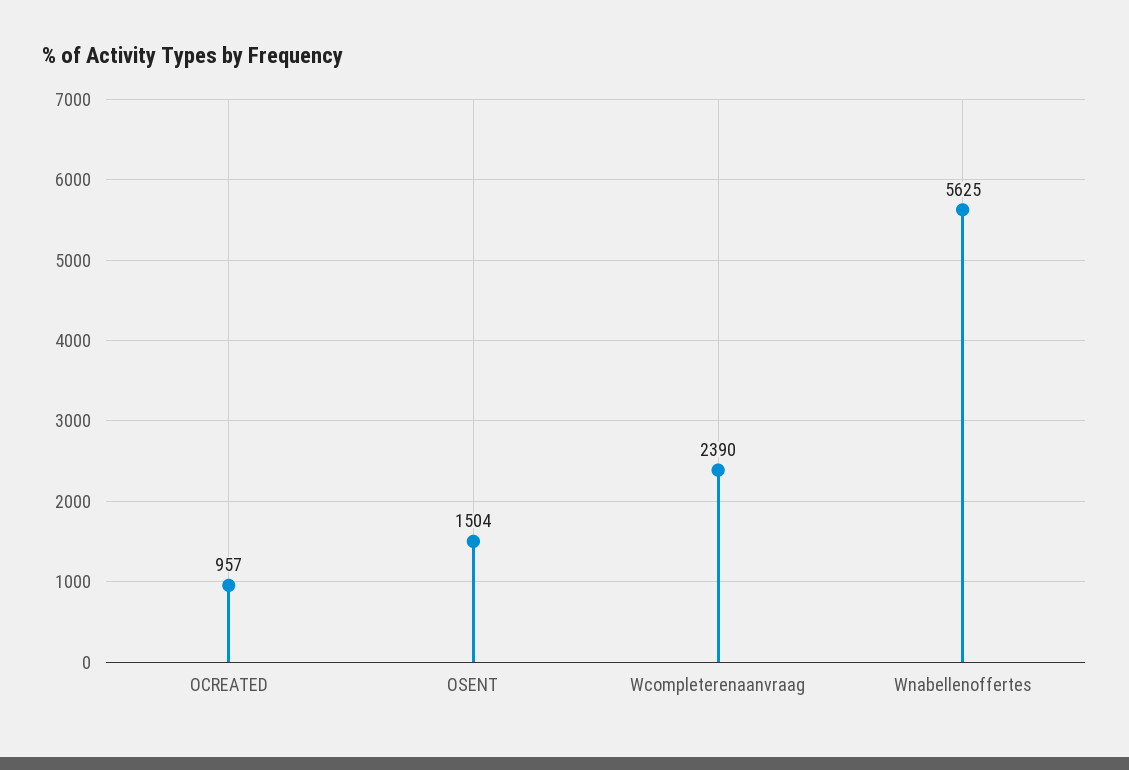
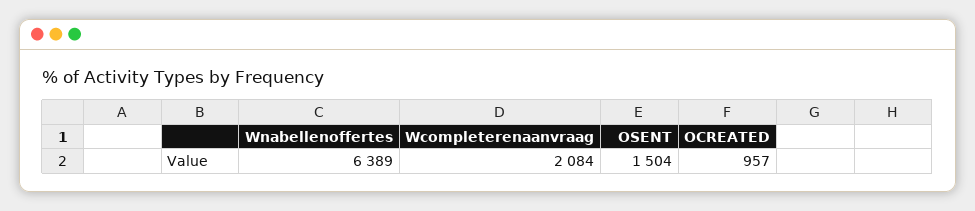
  {
    "OCREATED": 957,
    "OSENT": 1504,
-   "Wcompleterenaanvraag": 2390,
+   "Wcompleterenaanvraag": 2084,
-   "Wnabellenoffertes": 5625
+   "Wnabellenoffertes": 6389
  }

